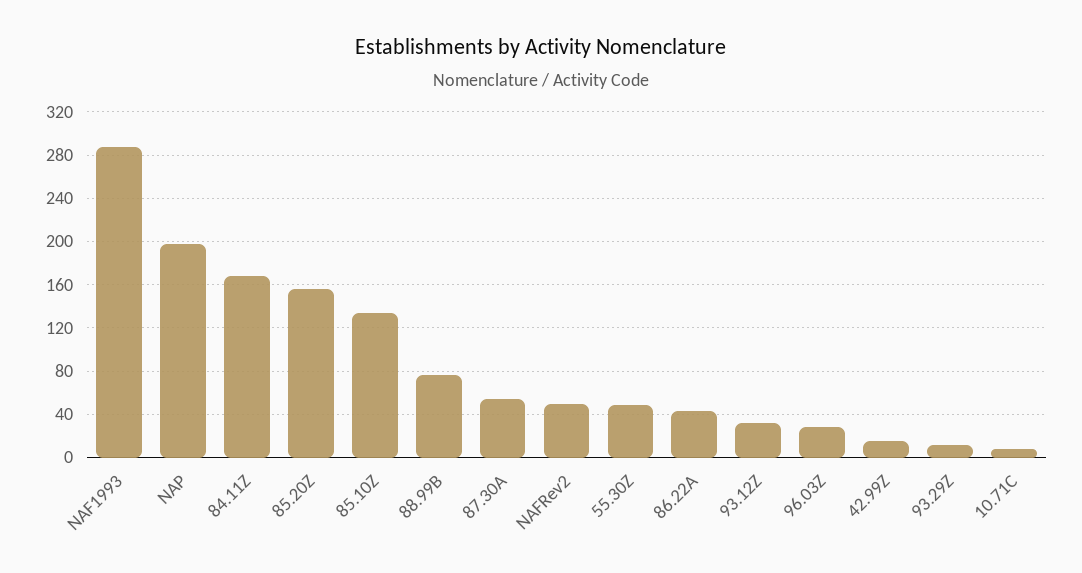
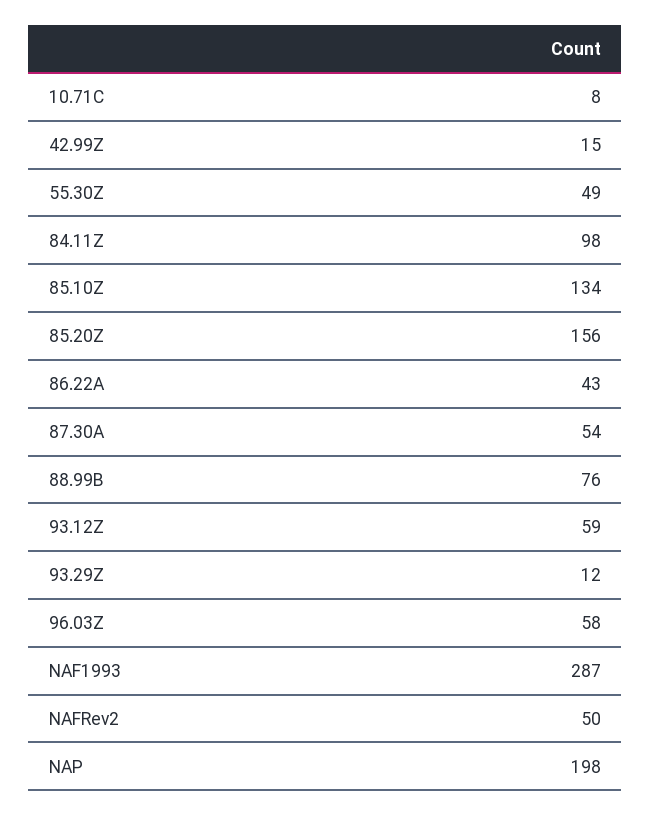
  {
    "NAF1993": 287,
    "NAP": 198,
-   "84.11Z": 170,
+   "84.11Z": 98,
    "85.20Z": 156,
    "85.10Z": 134,
    "88.99B": 76,
    "87.30A": 54,
    "NAFRev2": 50,
    "55.30Z": 49,
    "86.22A": 43,
-   "93.12Z": 30,
+   "93.12Z": 59,
-   "96.03Z": 30,
+   "96.03Z": 58,
    "42.99Z": 15,
    "93.29Z": 12,
    "10.71C": 8
  }

